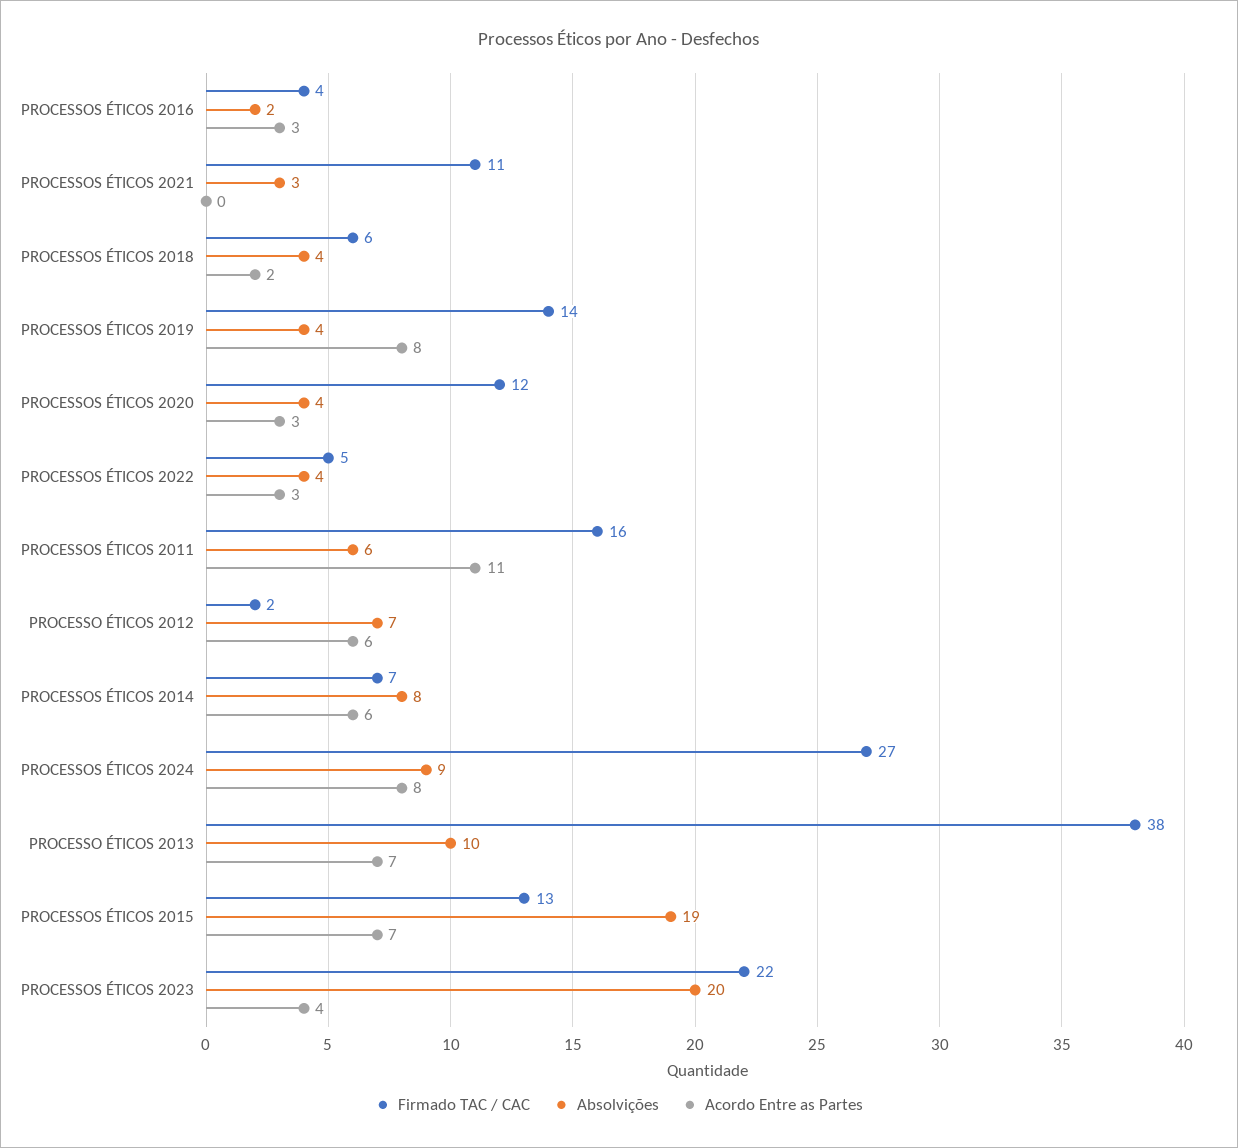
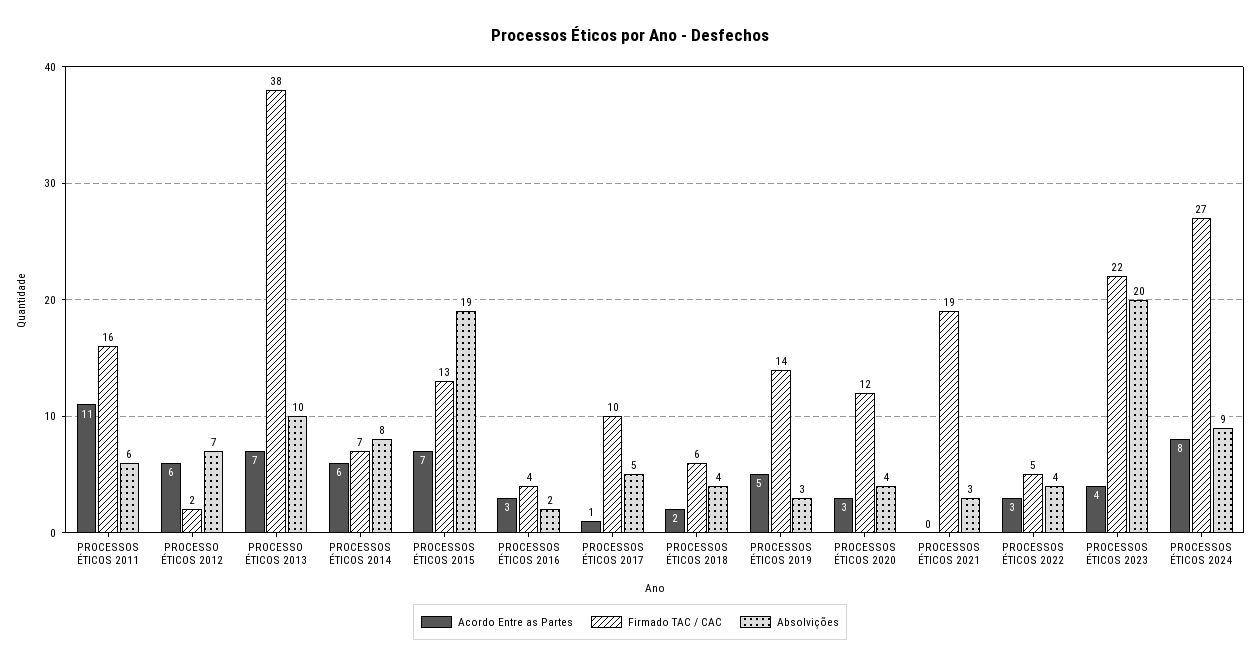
  {
    "Firmado TAC / CAC": {
      "PROCESSOS ÉTICOS 2016": 4,
-     "PROCESSOS ÉTICOS 2021": 11,
+     "PROCESSOS ÉTICOS 2021": 19,
      "PROCESSOS ÉTICOS 2018": 6,
      "PROCESSOS ÉTICOS 2019": 14,
      "PROCESSOS ÉTICOS 2020": 12,
      "PROCESSOS ÉTICOS 2022": 5,
      "PROCESSOS ÉTICOS 2011": 16,
      "PROCESSO ÉTICOS 2012": 2,
      "PROCESSOS ÉTICOS 2014": 7,
      "PROCESSOS ÉTICOS 2024": 27,
      "PROCESSO ÉTICOS 2013": 38,
      "PROCESSOS ÉTICOS 2015": 13,
-     "PROCESSOS ÉTICOS 2023": 22
+     "PROCESSOS ÉTICOS 2023": 22,
+     "PROCESSOS ÉTICOS 2017": 10
    },
    "Absolvições": {
      "PROCESSOS ÉTICOS 2016": 2,
      "PROCESSOS ÉTICOS 2021": 3,
      "PROCESSOS ÉTICOS 2018": 4,
-     "PROCESSOS ÉTICOS 2019": 4,
+     "PROCESSOS ÉTICOS 2019": 3,
      "PROCESSOS ÉTICOS 2020": 4,
      "PROCESSOS ÉTICOS 2022": 4,
      "PROCESSOS ÉTICOS 2011": 6,
      "PROCESSO ÉTICOS 2012": 7,
      "PROCESSOS ÉTICOS 2014": 8,
      "PROCESSOS ÉTICOS 2024": 9,
      "PROCESSO ÉTICOS 2013": 10,
      "PROCESSOS ÉTICOS 2015": 19,
-     "PROCESSOS ÉTICOS 2023": 20
+     "PROCESSOS ÉTICOS 2023": 20,
+     "PROCESSOS ÉTICOS 2017": 5
    },
    "Acordo Entre as Partes": {
      "PROCESSOS ÉTICOS 2016": 3,
      "PROCESSOS ÉTICOS 2021": 0,
      "PROCESSOS ÉTICOS 2018": 2,
-     "PROCESSOS ÉTICOS 2019": 8,
+     "PROCESSOS ÉTICOS 2019": 5,
      "PROCESSOS ÉTICOS 2020": 3,
      "PROCESSOS ÉTICOS 2022": 3,
      "PROCESSOS ÉTICOS 2011": 11,
      "PROCESSO ÉTICOS 2012": 6,
      "PROCESSOS ÉTICOS 2014": 6,
      "PROCESSOS ÉTICOS 2024": 8,
      "PROCESSO ÉTICOS 2013": 7,
      "PROCESSOS ÉTICOS 2015": 7,
-     "PROCESSOS ÉTICOS 2023": 4
+     "PROCESSOS ÉTICOS 2023": 4,
+     "PROCESSOS ÉTICOS 2017": 1
    }
  }

